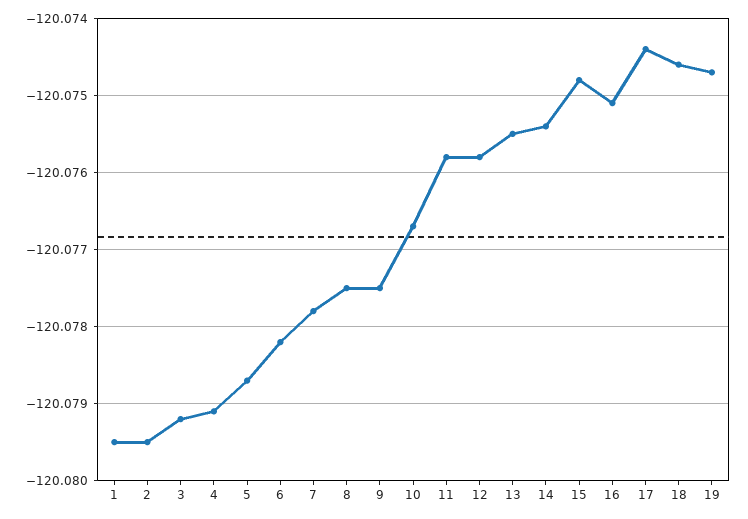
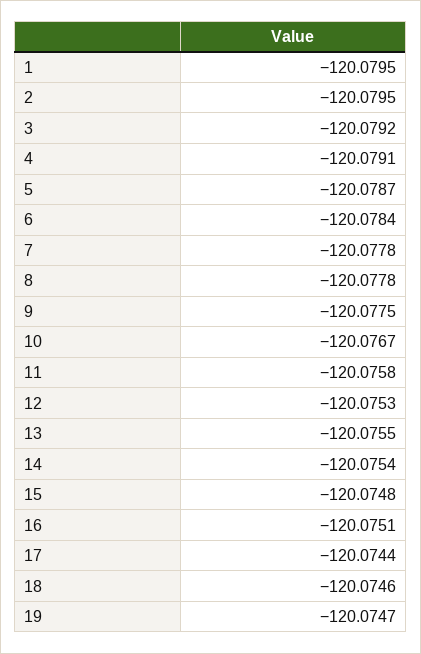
  {
    "1": -120.0795,
    "2": -120.0795,
    "3": -120.0792,
    "4": -120.0791,
    "5": -120.0787,
-   "6": -120.0782,
+   "6": -120.0784,
    "7": -120.0778,
-   "8": -120.0775,
+   "8": -120.0778,
    "9": -120.0775,
    "10": -120.0767,
    "11": -120.0758,
-   "12": -120.0758,
+   "12": -120.0753,
    "13": -120.0755,
    "14": -120.0754,
    "15": -120.0748,
    "16": -120.0751,
    "17": -120.0744,
    "18": -120.0746,
    "19": -120.0747
  }

